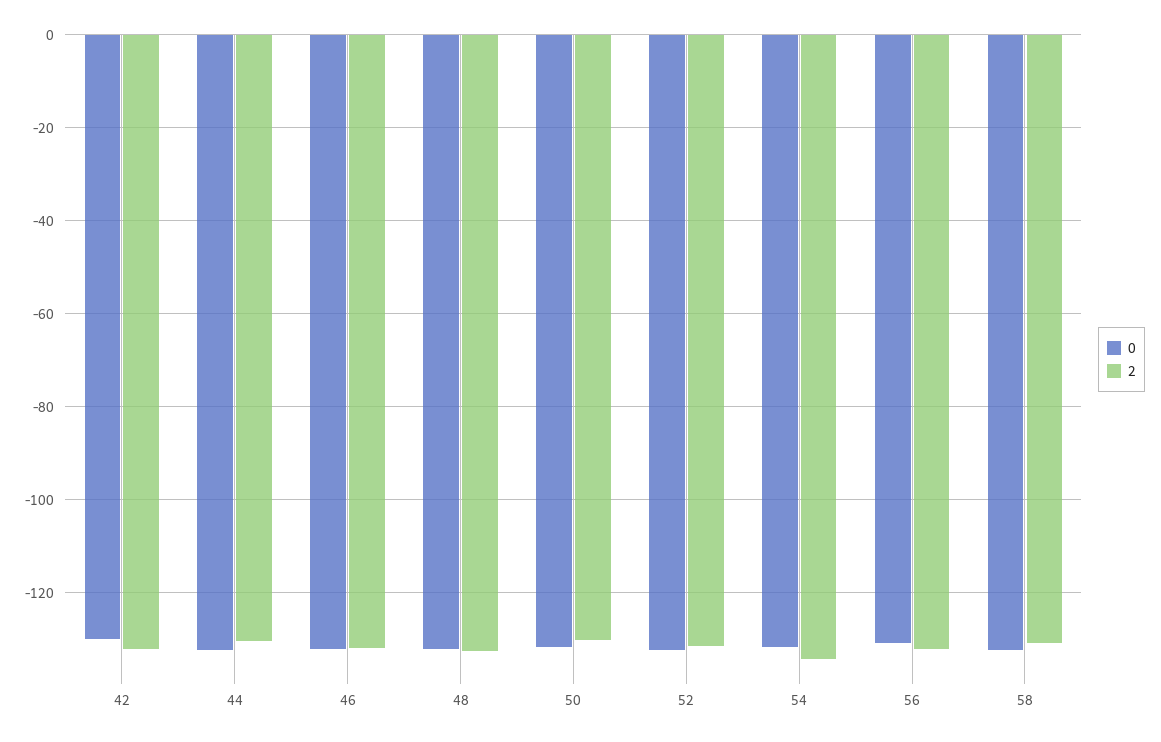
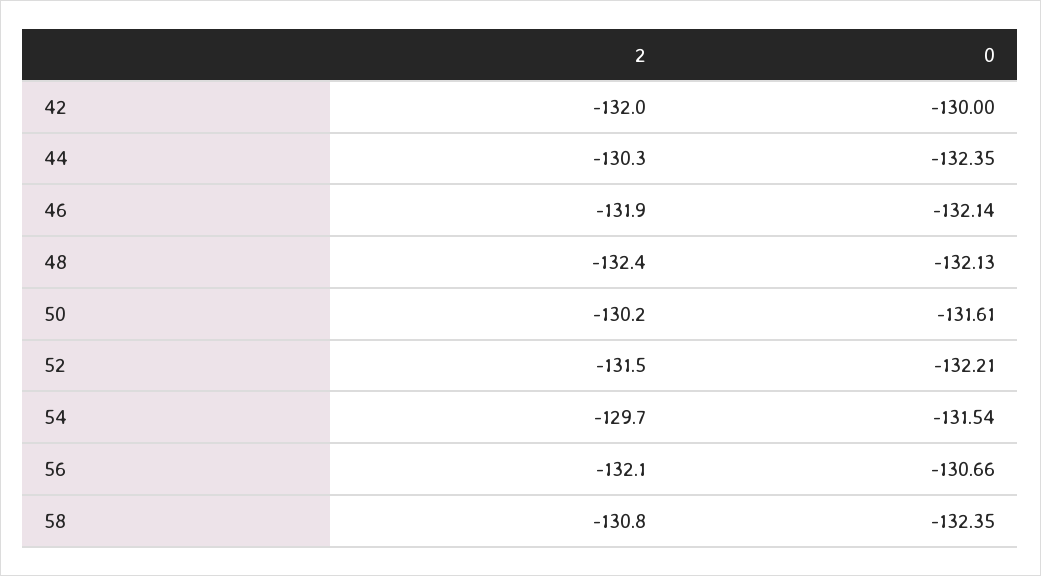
  {
    "0": {
      "42": -130,
      "44": -132.35,
      "46": -132.14,
      "48": -132.13,
      "50": -131.61,
      "52": -132.21,
      "54": -131.54,
      "56": -130.66,
      "58": -132.35
    },
    "2": {
      "42": -132,
      "44": -130.3,
      "46": -131.9,
      "48": -132.4,
      "50": -130.2,
      "52": -131.5,
-     "54": -134,
+     "54": -129.7,
      "56": -132.1,
      "58": -130.8
    }
  }

